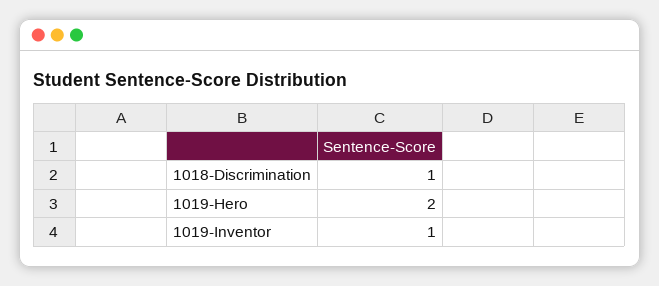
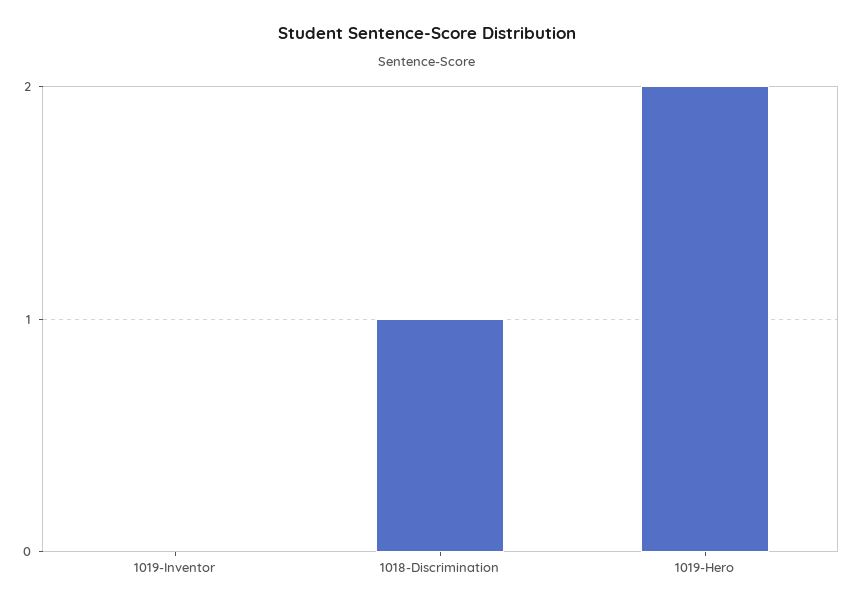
  {
    "1018-Discrimination": 1,
    "1019-Hero": 2,
-   "1019-Inventor": 1
+   "1019-Inventor": 0
  }

